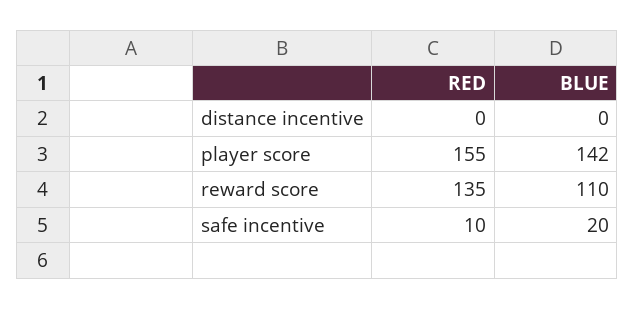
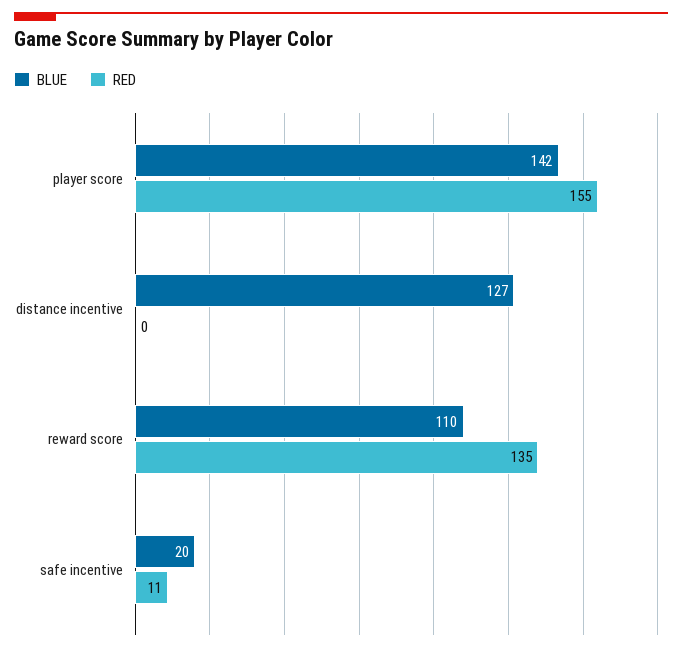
  {
    "RED": {
      "distance incentive": 0,
      "player score": 155,
      "reward score": 135,
-     "safe incentive": 10
+     "safe incentive": 11
    },
    "BLUE": {
-     "distance incentive": 0,
+     "distance incentive": 127,
      "player score": 142,
      "reward score": 110,
      "safe incentive": 20
    }
  }

